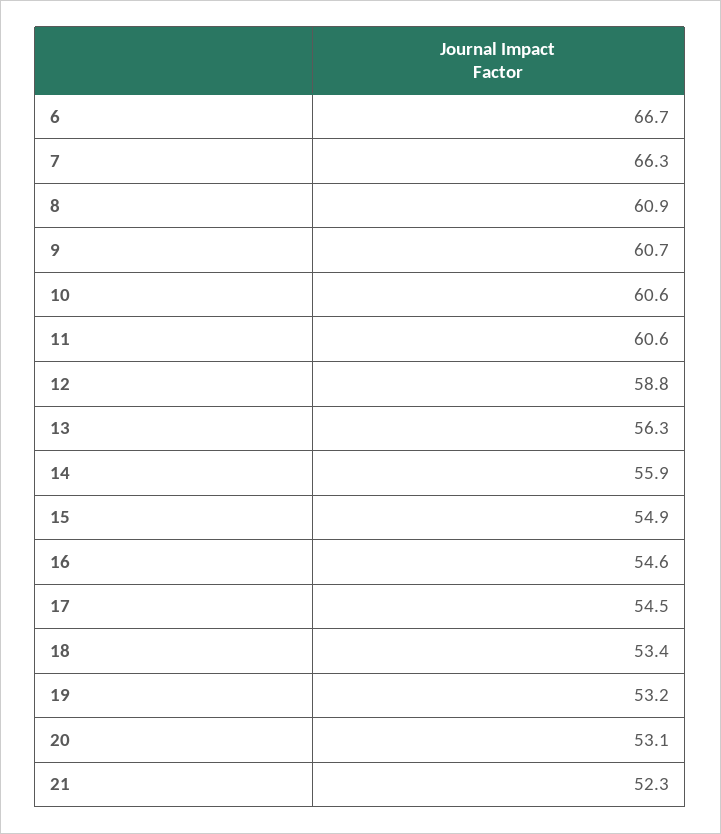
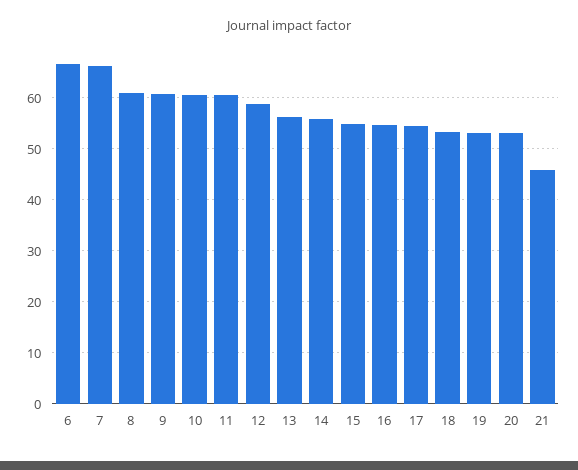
  {
    "6": 66.7,
    "7": 66.3,
    "8": 60.9,
    "9": 60.7,
    "10": 60.6,
    "11": 60.6,
    "12": 58.8,
    "13": 56.3,
    "14": 55.9,
    "15": 54.9,
    "16": 54.6,
    "17": 54.5,
    "18": 53.4,
    "19": 53.2,
    "20": 53.1,
-   "21": 52.3
+   "21": 46
  }

